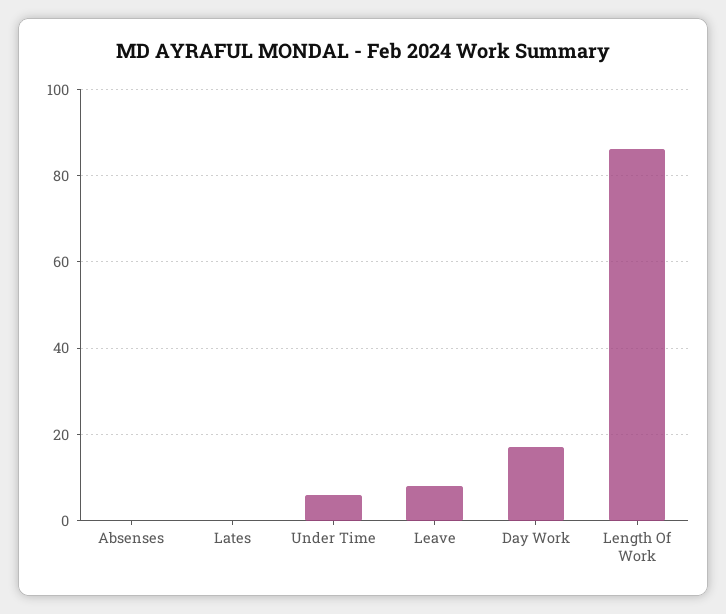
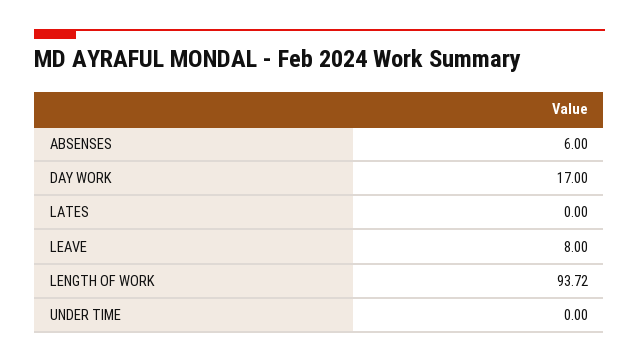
  {
-   "Absenses": 0,
+   "Absenses": 6,
    "Lates": 0,
-   "Under Time": 6,
+   "Under Time": 0,
    "Leave": 8,
    "Day Work": 17,
-   "Length Of Work": 86
+   "Length Of Work": 93.72
  }

